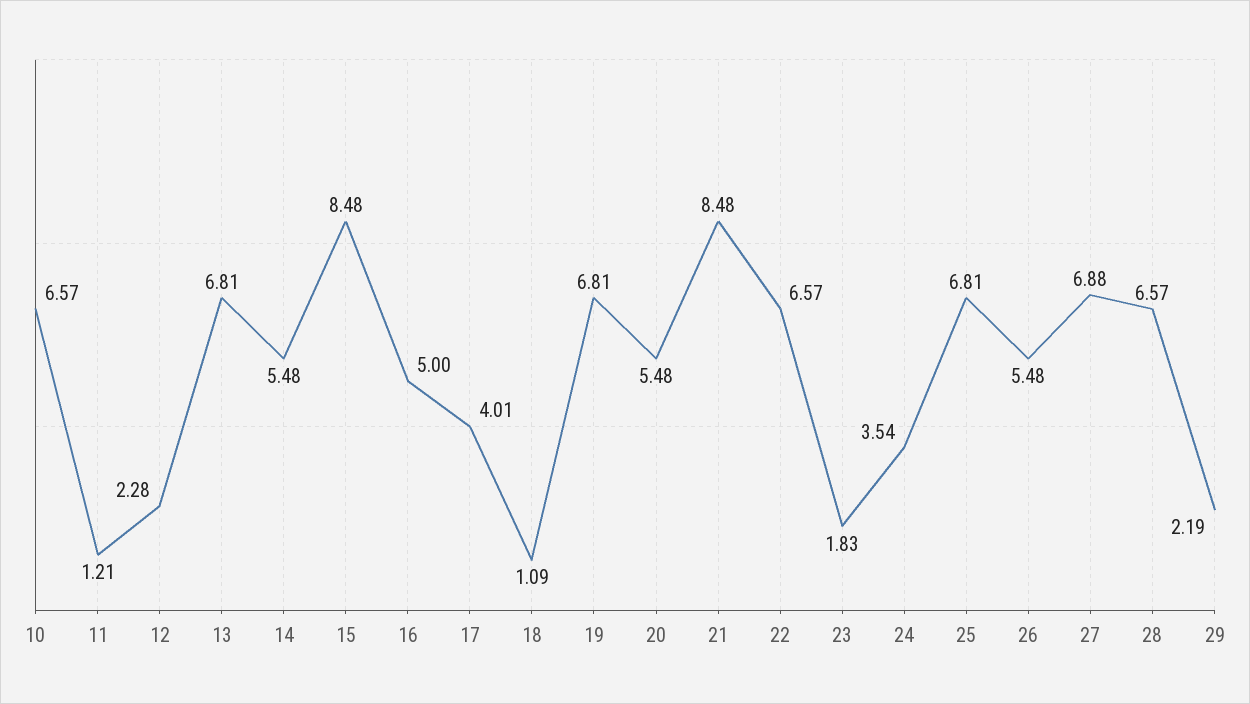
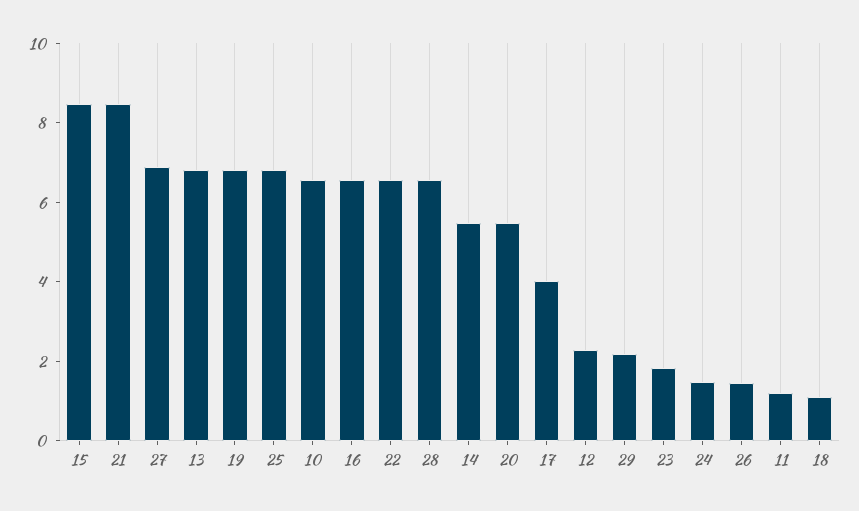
  {
    "10": 6.57,
    "11": 1.21,
    "12": 2.28,
    "13": 6.81,
    "14": 5.48,
    "15": 8.48,
-   "16": 5,
+   "16": 6.5,
    "17": 4.01,
    "18": 1.09,
    "19": 6.81,
    "20": 5.48,
    "21": 8.48,
    "22": 6.57,
    "23": 1.83,
-   "24": 3.54,
+   "24": 1.5,
    "25": 6.81,
-   "26": 5.48,
+   "26": 1.5,
    "27": 6.88,
    "28": 6.57,
    "29": 2.19
  }

